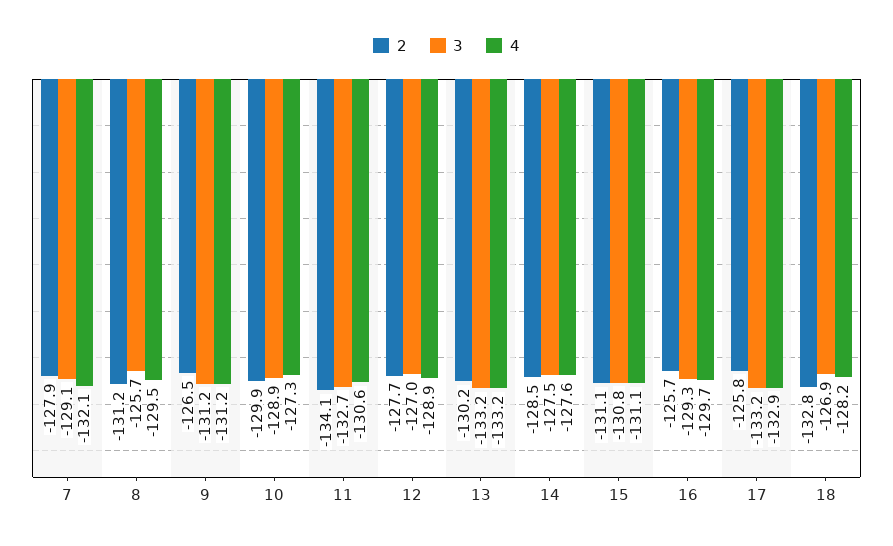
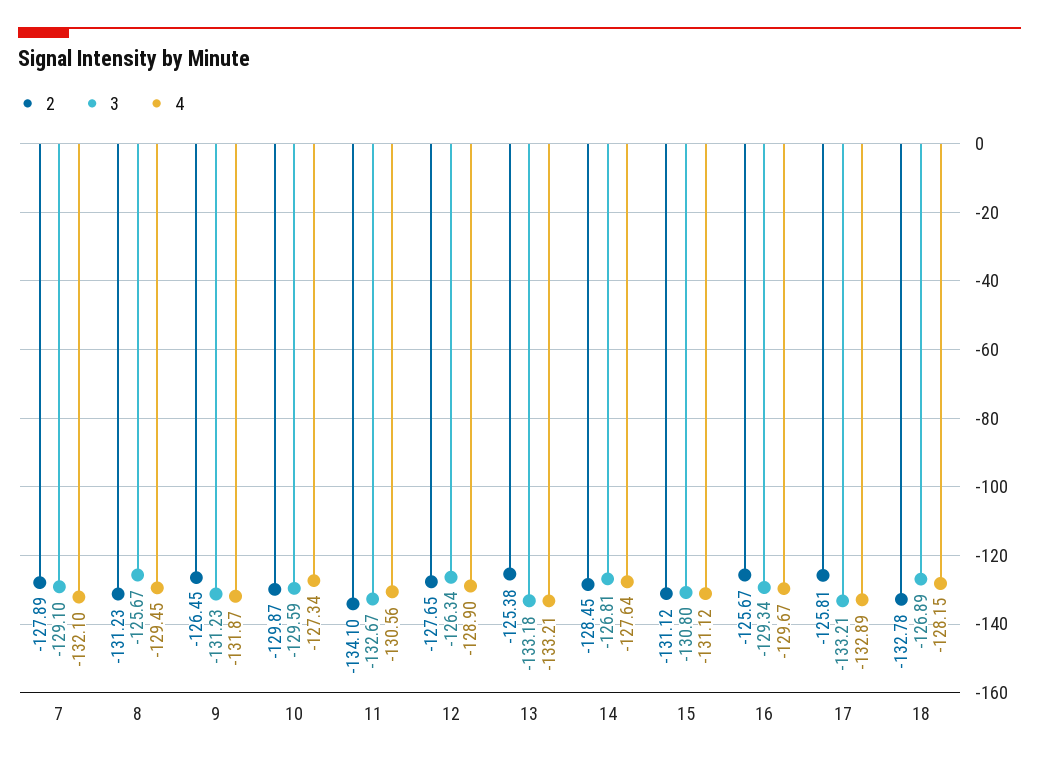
  {
    "2": {
      "7": -127.89,
      "8": -131.23,
      "9": -126.45,
      "10": -129.87,
      "11": -134.1,
      "12": -127.65,
-     "13": -130.2,
+     "13": -125.38,
      "14": -128.45,
      "15": -131.12,
      "16": -125.67,
      "17": -125.81,
      "18": -132.78
    },
    "3": {
      "7": -129.1,
      "8": -125.67,
      "9": -131.23,
-     "10": -128.9,
+     "10": -129.59,
      "11": -132.67,
-     "12": -127,
+     "12": -126.34,
      "13": -133.18,
-     "14": -127.5,
+     "14": -126.81,
      "15": -130.8,
      "16": -129.34,
      "17": -133.21,
      "18": -126.89
    },
    "4": {
      "7": -132.1,
      "8": -129.45,
-     "9": -131.2,
+     "9": -131.87,
      "10": -127.34,
      "11": -130.56,
      "12": -128.9,
      "13": -133.21,
      "14": -127.64,
      "15": -131.12,
      "16": -129.67,
      "17": -132.89,
      "18": -128.15
    }
  }

